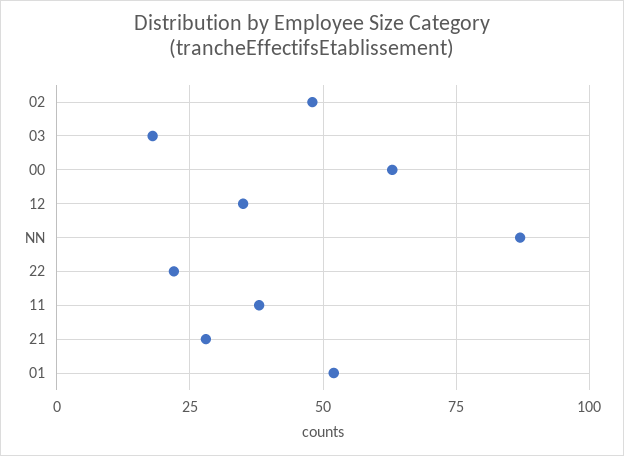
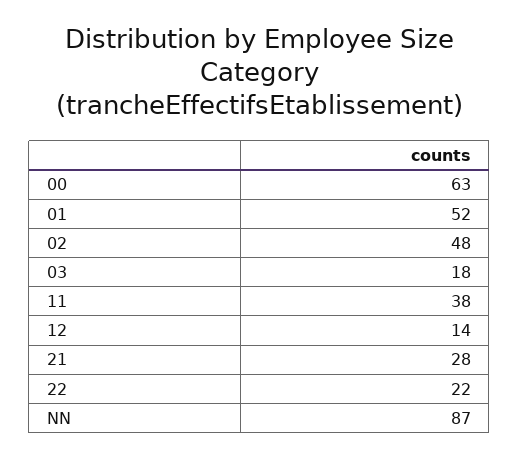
  {
    "02": 48,
    "03": 18,
    "00": 63,
-   "12": 35,
+   "12": 14,
    "NN": 87,
    "22": 22,
    "11": 38,
    "21": 28,
    "01": 52
  }

